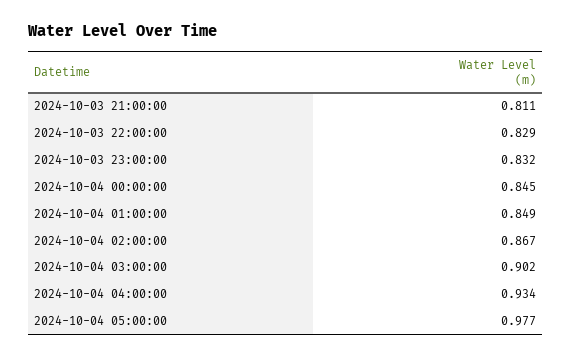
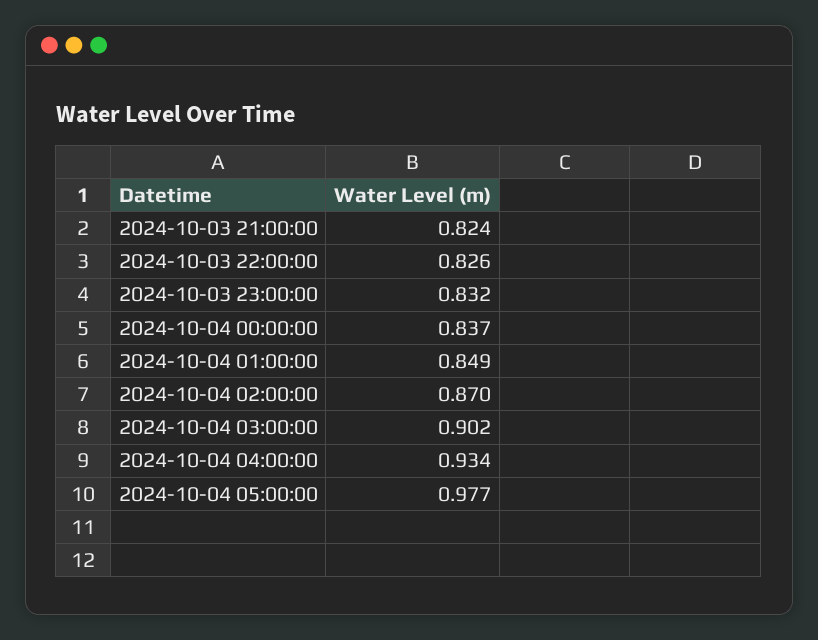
  {
-   "2024-10-03 21:00:00": 0.811,
+   "2024-10-03 21:00:00": 0.824,
-   "2024-10-03 22:00:00": 0.829,
+   "2024-10-03 22:00:00": 0.826,
    "2024-10-03 23:00:00": 0.832,
-   "2024-10-04 00:00:00": 0.845,
+   "2024-10-04 00:00:00": 0.837,
    "2024-10-04 01:00:00": 0.849,
-   "2024-10-04 02:00:00": 0.867,
+   "2024-10-04 02:00:00": 0.87,
    "2024-10-04 03:00:00": 0.902,
    "2024-10-04 04:00:00": 0.934,
    "2024-10-04 05:00:00": 0.977
  }

